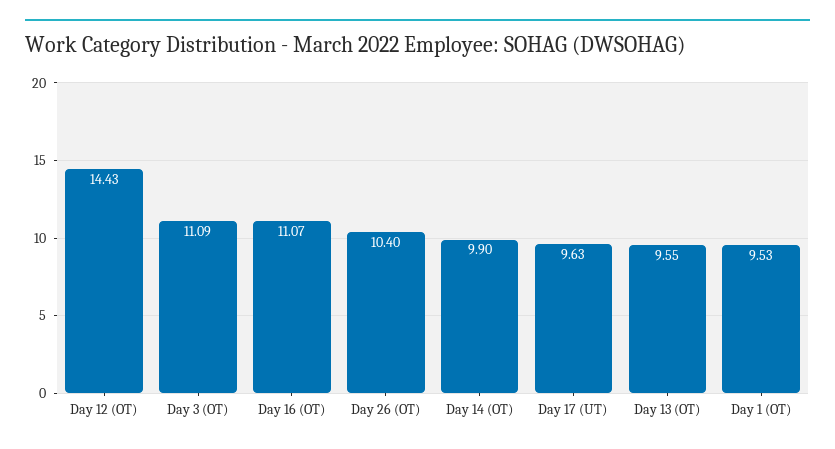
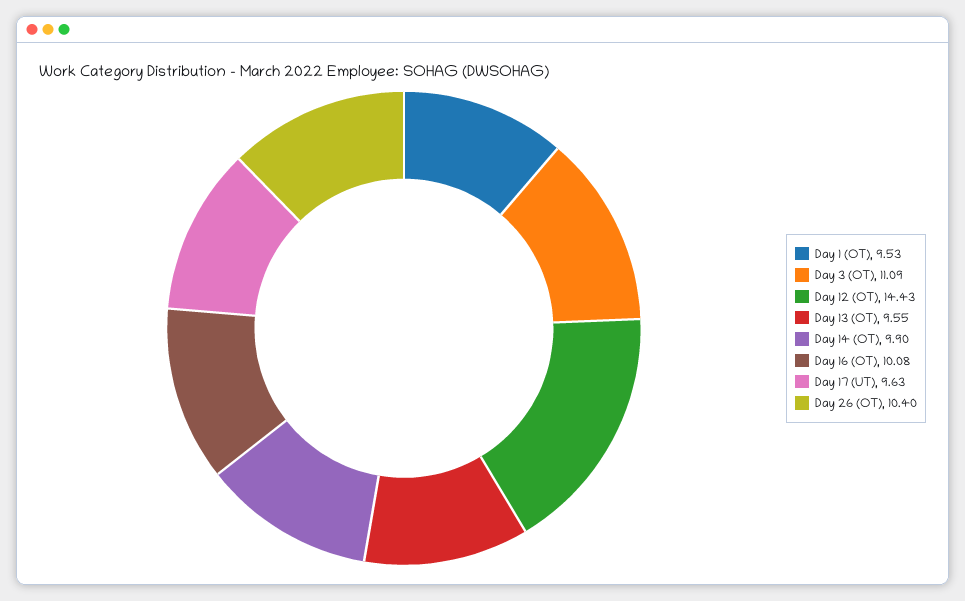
  {
    "Day 12 (OT)": 14.43,
    "Day 3 (OT)": 11.09,
-   "Day 16 (OT)": 11.07,
+   "Day 16 (OT)": 10.08,
    "Day 26 (OT)": 10.4,
    "Day 14 (OT)": 9.9,
    "Day 17 (UT)": 9.63,
    "Day 13 (OT)": 9.55,
    "Day 1 (OT)": 9.53
  }

